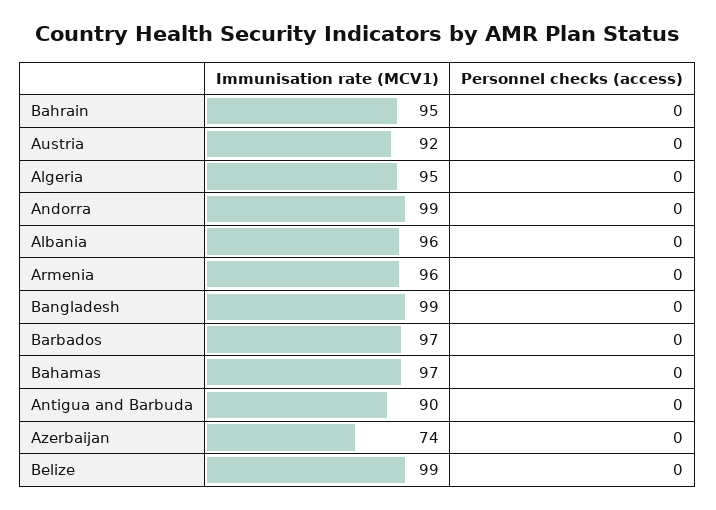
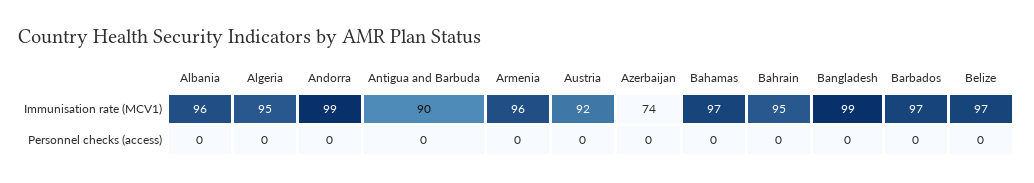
  {
    "Immunisation rate (MCV1)": {
      "Bahrain": 95,
      "Austria": 92,
      "Algeria": 95,
      "Andorra": 99,
      "Albania": 96,
      "Armenia": 96,
      "Bangladesh": 99,
      "Barbados": 97,
      "Bahamas": 97,
      "Antigua and Barbuda": 90,
      "Azerbaijan": 74,
-     "Belize": 99
+     "Belize": 97
    },
    "Personnel checks (access)": {
      "Bahrain": 0,
      "Austria": 0,
      "Algeria": 0,
      "Andorra": 0,
      "Albania": 0,
      "Armenia": 0,
      "Bangladesh": 0,
      "Barbados": 0,
      "Bahamas": 0,
      "Antigua and Barbuda": 0,
      "Azerbaijan": 0,
      "Belize": 0
    }
  }

